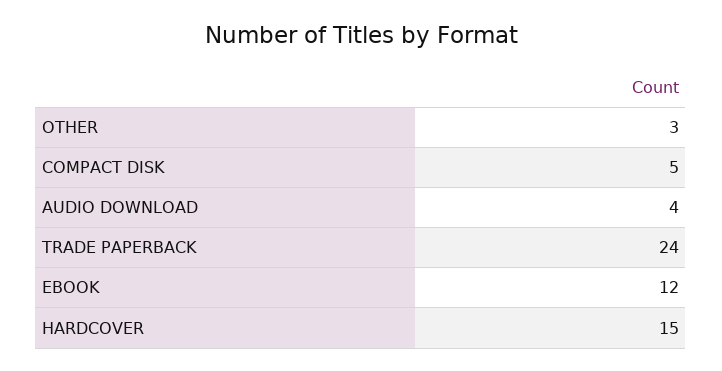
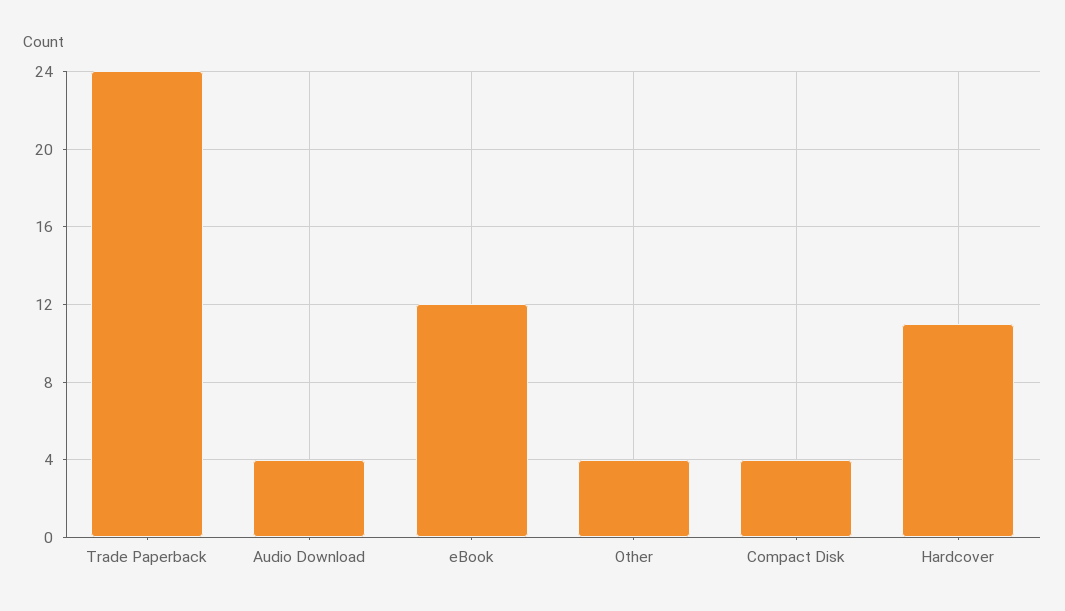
  {
-   "OTHER": 3,
+   "OTHER": 4,
-   "COMPACT DISK": 5,
+   "COMPACT DISK": 4,
    "AUDIO DOWNLOAD": 4,
    "TRADE PAPERBACK": 24,
    "EBOOK": 12,
-   "HARDCOVER": 15
+   "HARDCOVER": 11
  }

